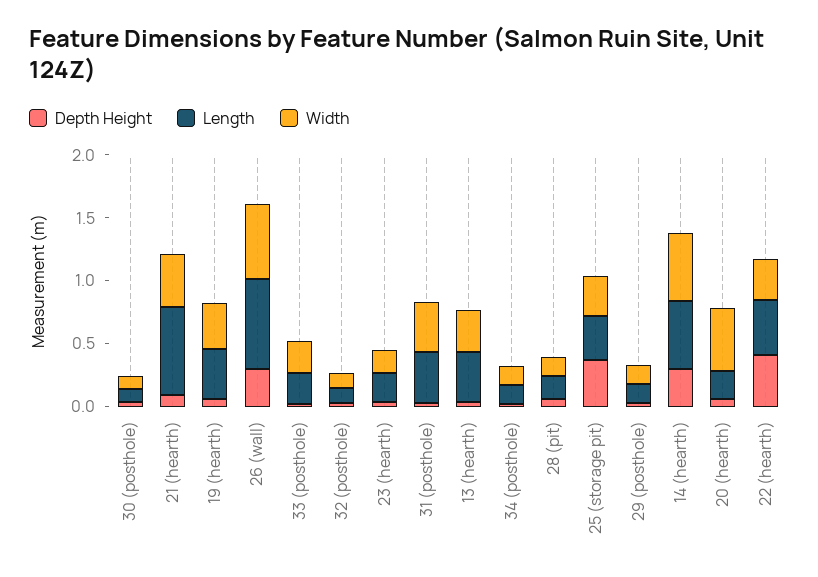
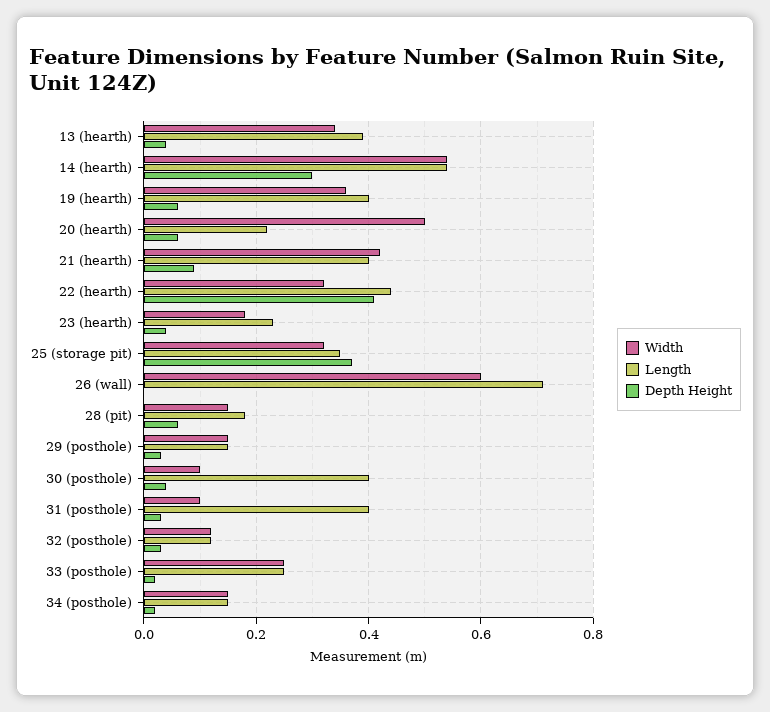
  {
    "Depth Height": {
      "30 (posthole)": 0.05,
      "21 (hearth)": 0.1,
      "19 (hearth)": 0.05,
-     "26 (wall)": 0.3,
+     "26 (wall)": 0,
      "33 (posthole)": 0,
      "32 (posthole)": 0.05,
      "23 (hearth)": 0.05,
      "31 (posthole)": 0.05,
      "13 (hearth)": 0.05,
      "34 (posthole)": 0,
      "28 (pit)": 0.05,
      "25 (storage pit)": 0.35,
      "29 (posthole)": 0.05,
      "14 (hearth)": 0.3,
      "20 (hearth)": 0.05,
      "22 (hearth)": 0.4
    },
    "Length": {
-     "30 (posthole)": 0.1,
+     "30 (posthole)": 0.4,
-     "21 (hearth)": 0.7,
+     "21 (hearth)": 0.4,
      "19 (hearth)": 0.4,
      "26 (wall)": 0.7,
      "33 (posthole)": 0.25,
      "32 (posthole)": 0.1,
      "23 (hearth)": 0.25,
      "31 (posthole)": 0.4,
      "13 (hearth)": 0.4,
      "34 (posthole)": 0.15,
      "28 (pit)": 0.2,
      "25 (storage pit)": 0.35,
      "29 (posthole)": 0.15,
      "14 (hearth)": 0.55,
      "20 (hearth)": 0.2,
      "22 (hearth)": 0.45
    },
    "Width": {
      "30 (posthole)": 0.1,
      "21 (hearth)": 0.4,
      "19 (hearth)": 0.35,
      "26 (wall)": 0.6,
      "33 (posthole)": 0.25,
      "32 (posthole)": 0.1,
      "23 (hearth)": 0.2,
-     "31 (posthole)": 0.4,
+     "31 (posthole)": 0.1,
      "13 (hearth)": 0.35,
      "34 (posthole)": 0.15,
      "28 (pit)": 0.15,
      "25 (storage pit)": 0.3,
      "29 (posthole)": 0.15,
      "14 (hearth)": 0.55,
      "20 (hearth)": 0.5,
      "22 (hearth)": 0.3
    }
  }

